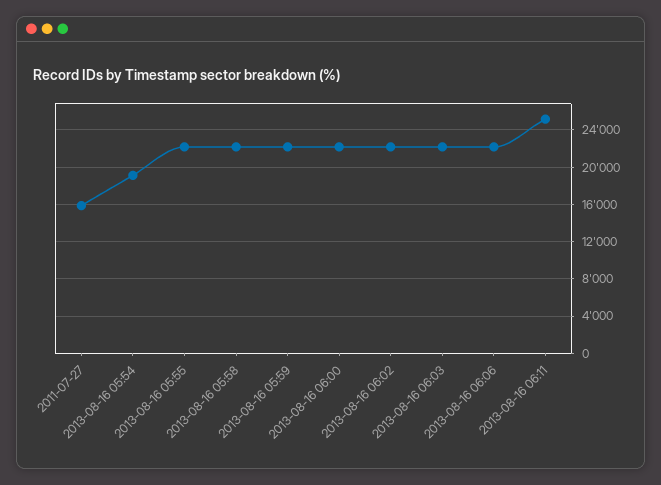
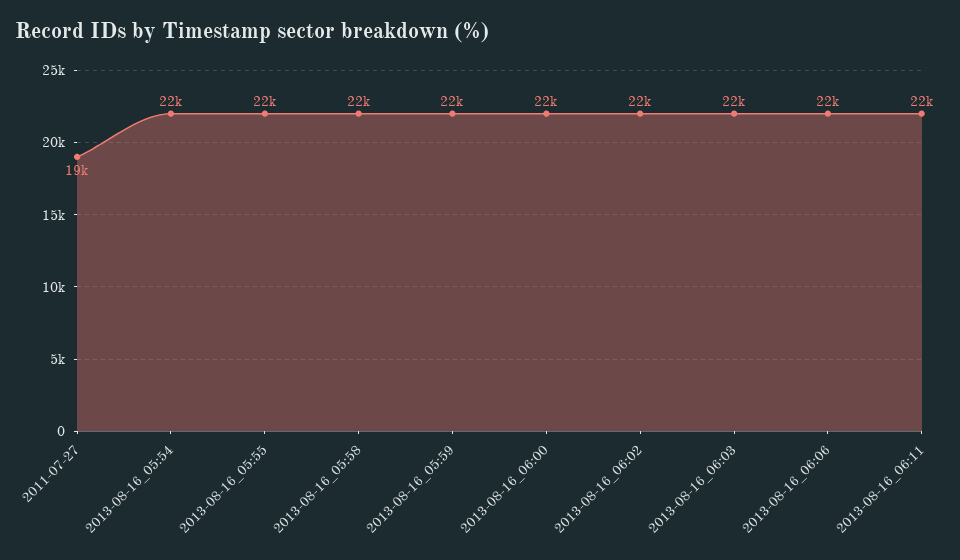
  {
-   "2011-07-27": 16000,
+   "2011-07-27": 19000,
-   "2013-08-16 05:54": 19000,
+   "2013-08-16 05:54": 22000,
    "2013-08-16 05:55": 22000,
    "2013-08-16 05:58": 22000,
    "2013-08-16 05:59": 22000,
    "2013-08-16 06:00": 22000,
    "2013-08-16 06:02": 22000,
    "2013-08-16 06:03": 22000,
    "2013-08-16 06:06": 22000,
-   "2013-08-16 06:11": 25000
+   "2013-08-16 06:11": 22000
  }

